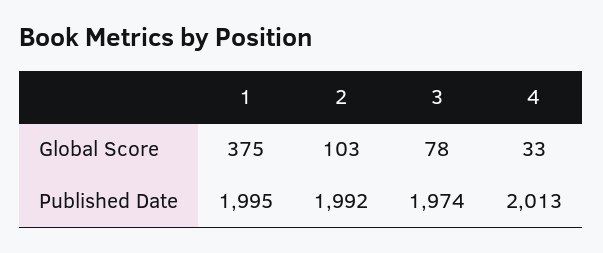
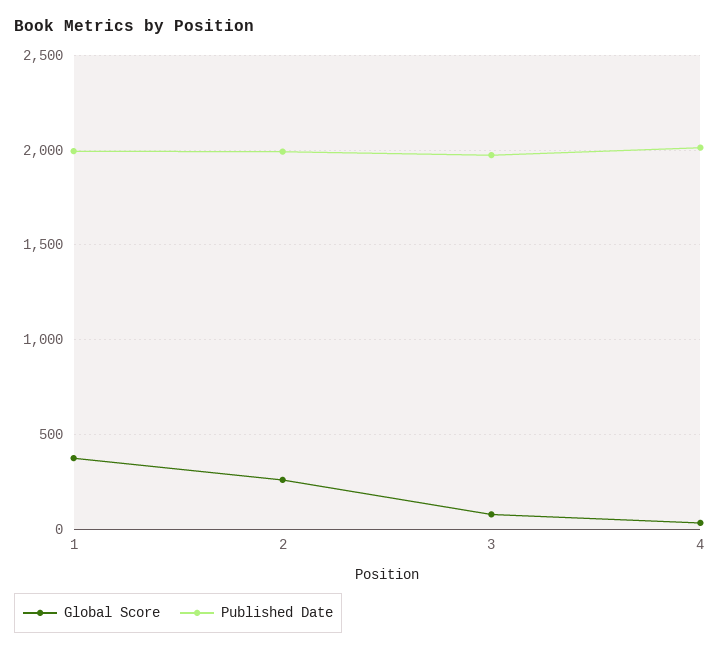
  {
    "Global Score": {
      "1": 375,
-     "2": 103,
+     "2": 250,
      "3": 78,
      "4": 33
    },
    "Published Date": {
      "1": 1995,
      "2": 1992,
      "3": 1974,
      "4": 2013
    }
  }

